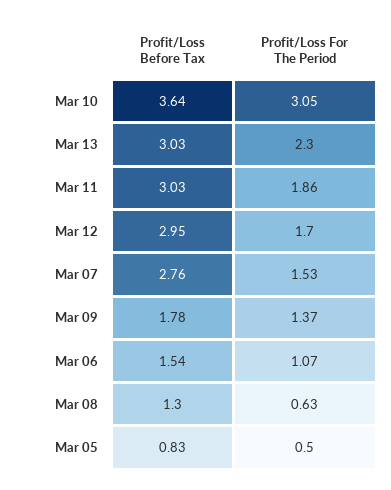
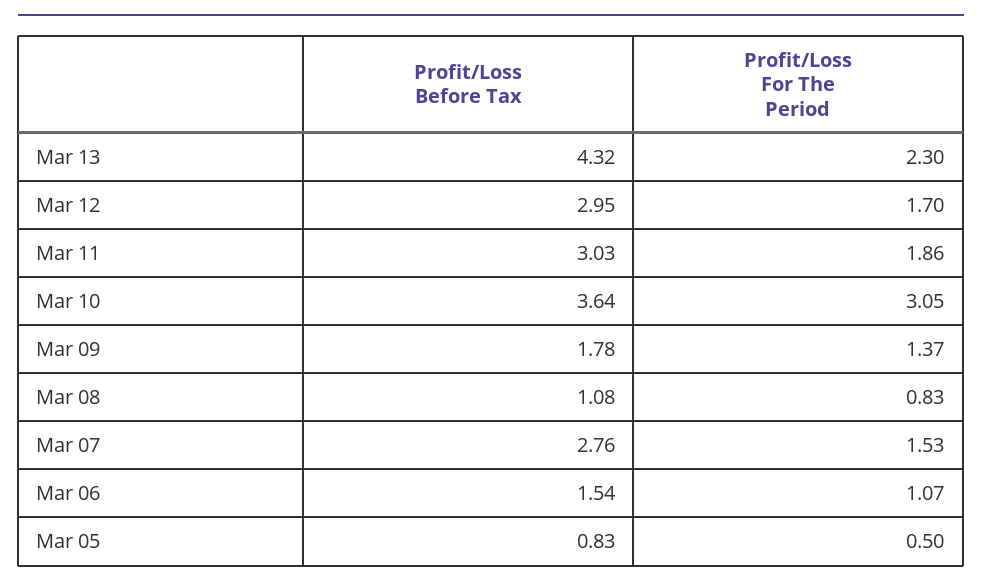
  {
    "Profit/Loss Before Tax": {
      "Mar 10": 3.64,
-     "Mar 13": 3.03,
+     "Mar 13": 4.32,
      "Mar 11": 3.03,
      "Mar 12": 2.95,
      "Mar 07": 2.76,
      "Mar 09": 1.78,
      "Mar 06": 1.54,
-     "Mar 08": 1.3,
+     "Mar 08": 1.08,
      "Mar 05": 0.83
    },
    "Profit/Loss For The Period": {
      "Mar 10": 3.05,
      "Mar 13": 2.3,
      "Mar 11": 1.86,
      "Mar 12": 1.7,
      "Mar 07": 1.53,
      "Mar 09": 1.37,
      "Mar 06": 1.07,
-     "Mar 08": 0.63,
+     "Mar 08": 0.83,
      "Mar 05": 0.5
    }
  }

